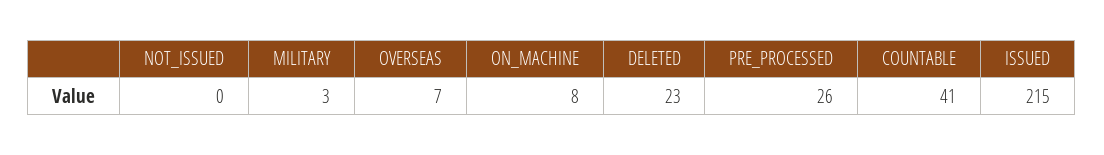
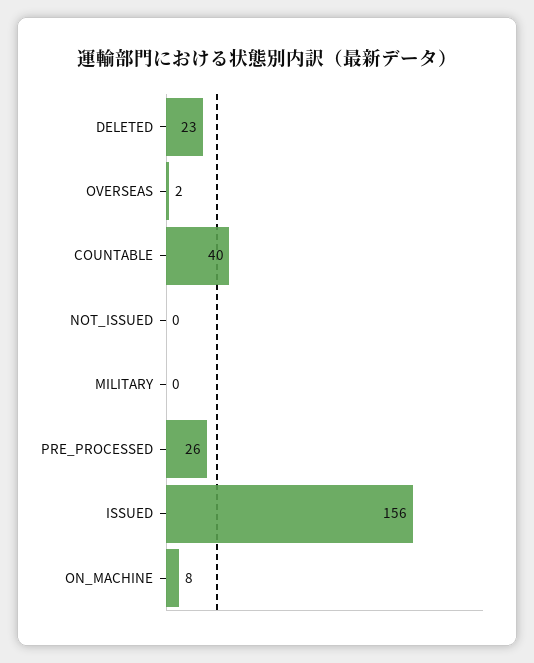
  {
    "NOT_ISSUED": 0,
-   "MILITARY": 3,
+   "MILITARY": 0,
-   "OVERSEAS": 7,
+   "OVERSEAS": 2,
    "ON_MACHINE": 8,
    "DELETED": 23,
    "PRE_PROCESSED": 26,
-   "COUNTABLE": 41,
+   "COUNTABLE": 40,
-   "ISSUED": 215
+   "ISSUED": 156
  }

